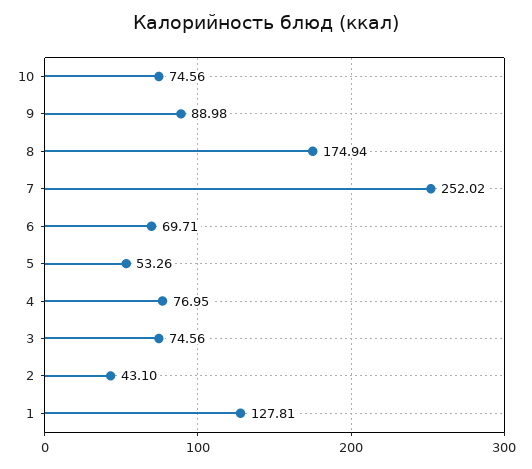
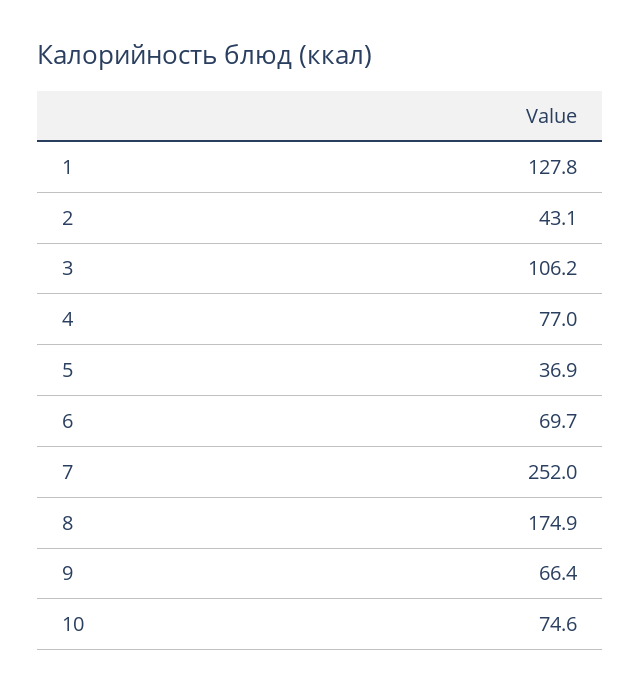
  {
    "10": 74.56,
-   "9": 88.98,
+   "9": 66.4,
    "8": 174.94,
    "7": 252.02,
    "6": 69.71,
-   "5": 53.26,
+   "5": 36.9,
    "4": 76.95,
-   "3": 74.56,
+   "3": 106.2,
    "2": 43.1,
    "1": 127.81
  }

